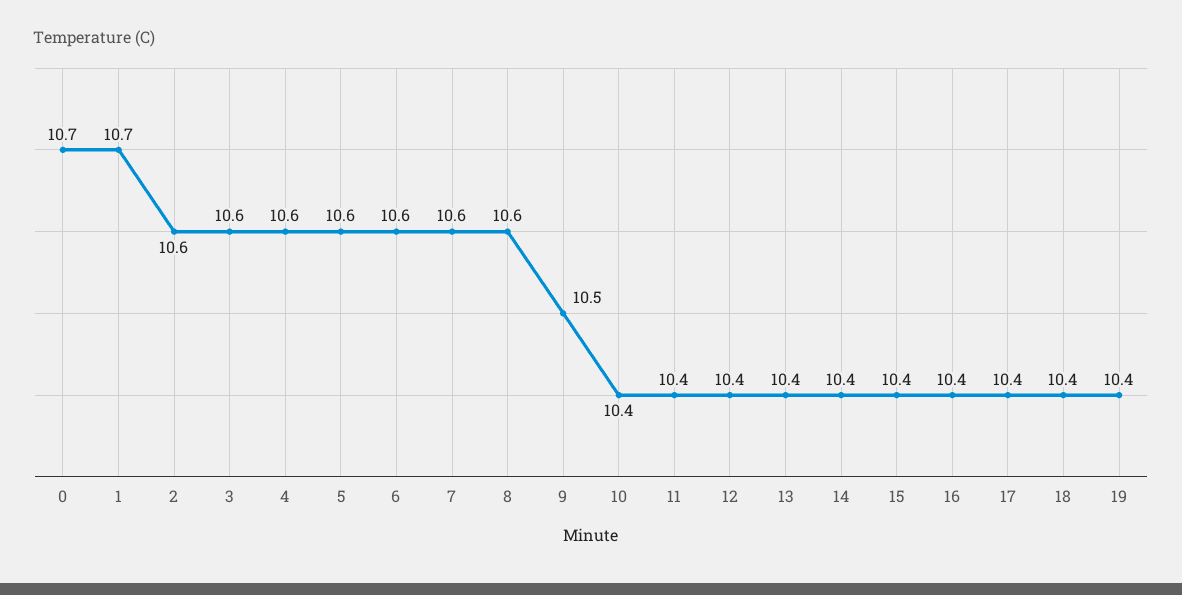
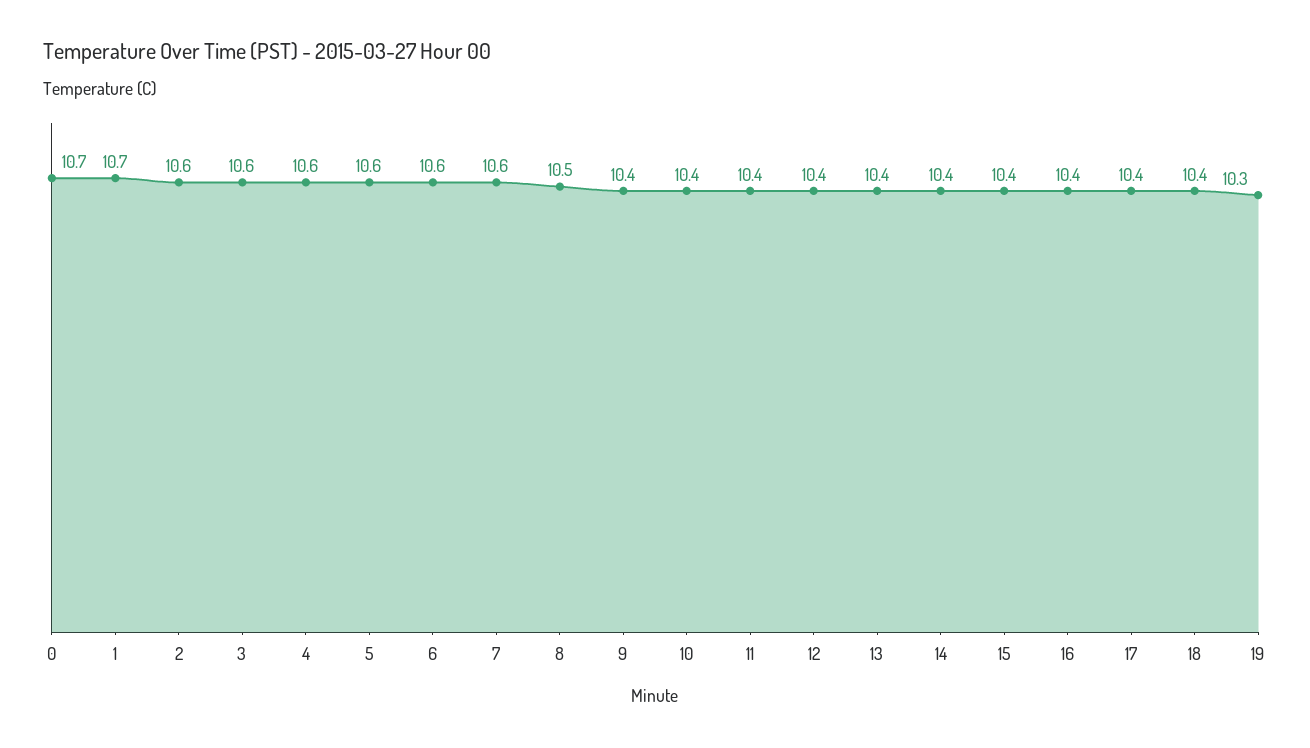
  {
    "0": 10.7,
    "1": 10.7,
    "2": 10.6,
    "3": 10.6,
    "4": 10.6,
    "5": 10.6,
    "6": 10.6,
    "7": 10.6,
-   "8": 10.6,
+   "8": 10.5,
-   "9": 10.5,
+   "9": 10.4,
    "10": 10.4,
    "11": 10.4,
    "12": 10.4,
    "13": 10.4,
    "14": 10.4,
    "15": 10.4,
    "16": 10.4,
    "17": 10.4,
    "18": 10.4,
-   "19": 10.4
+   "19": 10.3
  }

